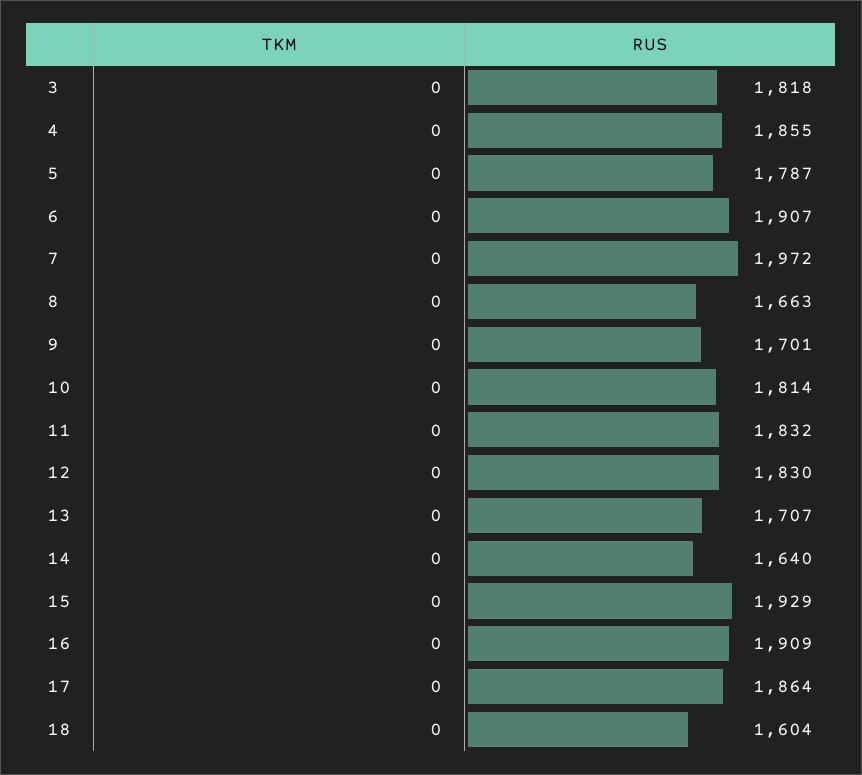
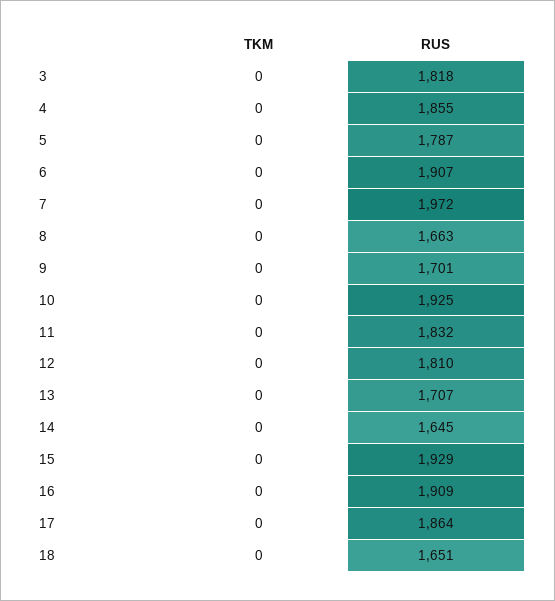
  {
    "TKM": {
      "3": 0,
      "4": 0,
      "5": 0,
      "6": 0,
      "7": 0,
      "8": 0,
      "9": 0,
      "10": 0,
      "11": 0,
      "12": 0,
      "13": 0,
      "14": 0,
      "15": 0,
      "16": 0,
      "17": 0,
      "18": 0
    },
    "RUS": {
      "3": 1818,
      "4": 1855,
      "5": 1787,
      "6": 1907,
      "7": 1972,
      "8": 1663,
      "9": 1701,
-     "10": 1814,
+     "10": 1925,
      "11": 1832,
-     "12": 1830,
+     "12": 1810,
      "13": 1707,
-     "14": 1640,
+     "14": 1645,
      "15": 1929,
      "16": 1909,
      "17": 1864,
-     "18": 1604
+     "18": 1651
    }
  }

